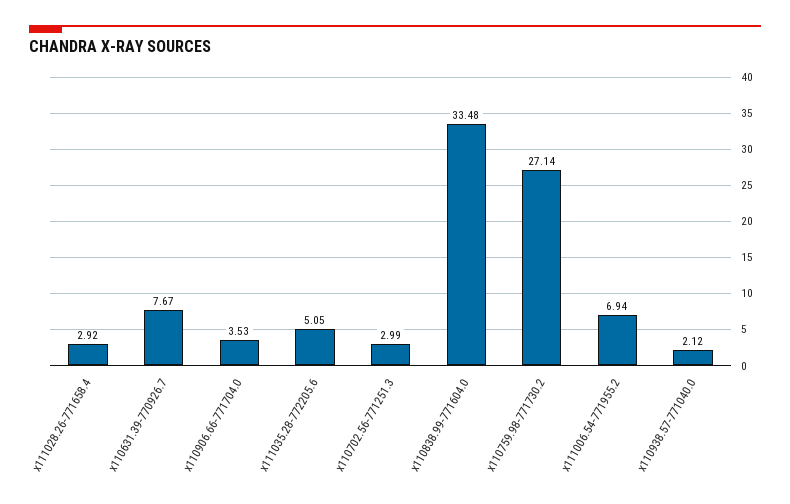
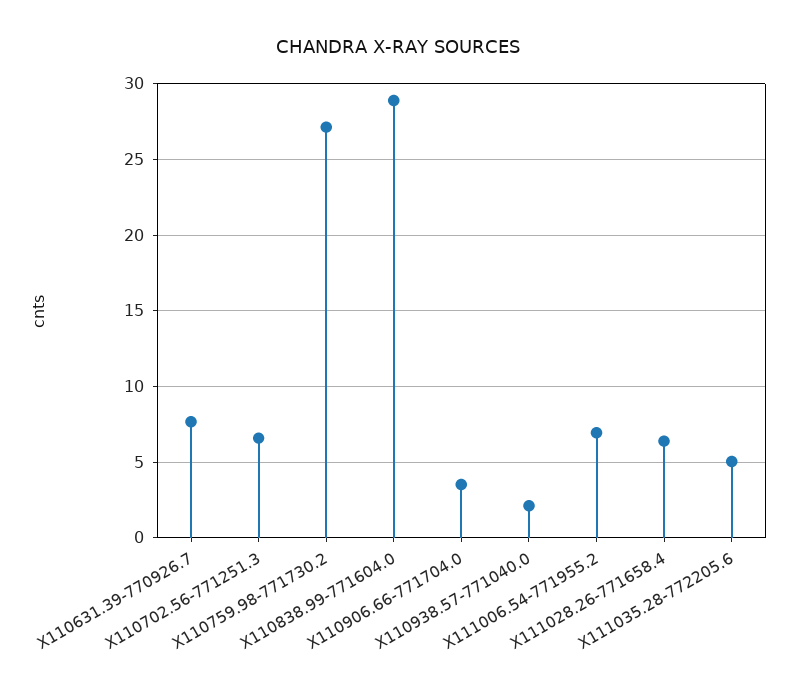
  {
-   "x111028.26-771658.4": 2.92,
+   "x111028.26-771658.4": 6.5,
    "x110631.39-770926.7": 7.67,
    "x110906.66-771704.0": 3.53,
    "x111035.28-772205.6": 5.05,
-   "x110702.56-771251.3": 2.99,
+   "x110702.56-771251.3": 6.5,
-   "x110838.99-771604.0": 33.48,
+   "x110838.99-771604.0": 29,
    "x110759.98-771730.2": 27.14,
    "x111006.54-771955.2": 6.94,
    "x110938.57-771040.0": 2.12
  }

